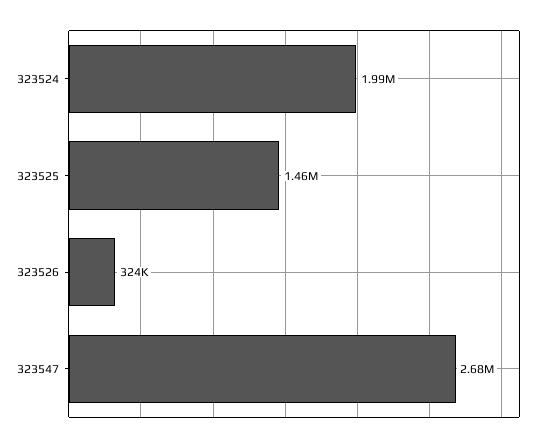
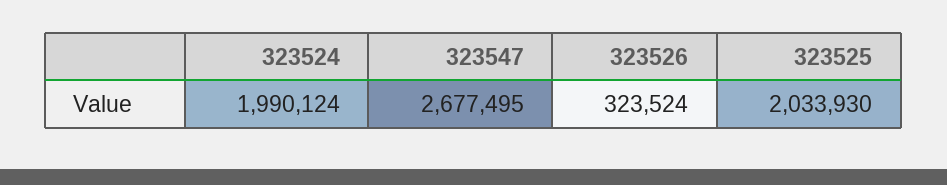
  {
    "323524": 1990124,
-   "323525": 1460000,
+   "323525": 2033930,
    "323526": 323524,
    "323547": 2677495
  }

